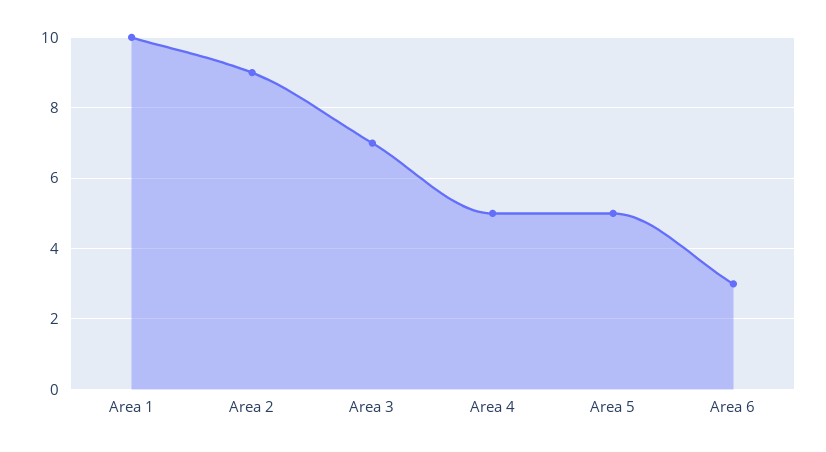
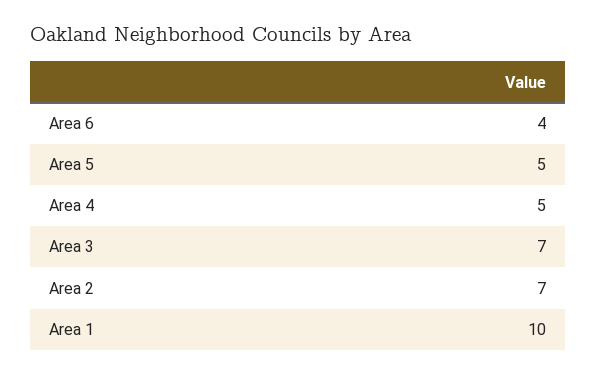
  {
    "Area 1": 10,
-   "Area 2": 9,
+   "Area 2": 7,
    "Area 3": 7,
    "Area 4": 5,
    "Area 5": 5,
-   "Area 6": 3
+   "Area 6": 4
  }

